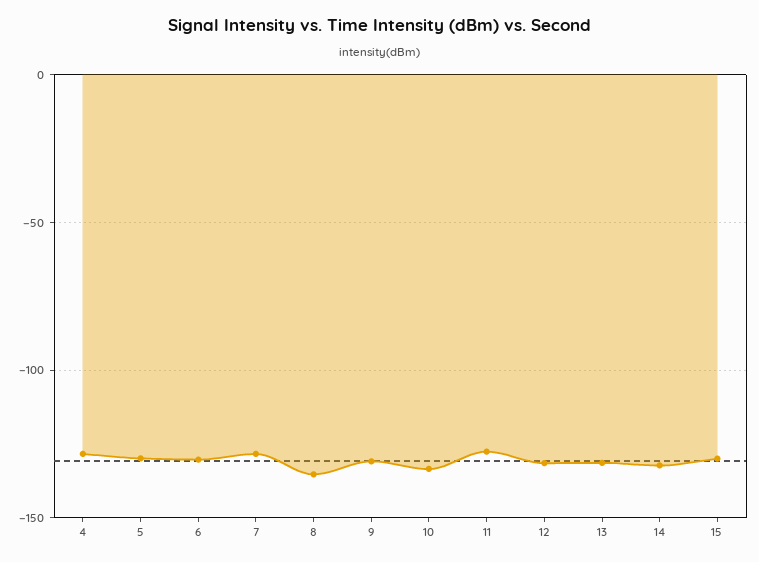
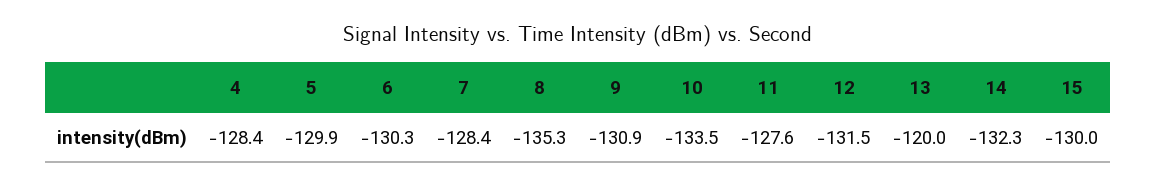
  {
    "4": -128.4,
    "5": -129.9,
    "6": -130.3,
    "7": -128.4,
    "8": -135.3,
    "9": -130.9,
    "10": -133.5,
    "11": -127.6,
    "12": -131.5,
-   "13": -130,
+   "13": -120,
    "14": -132.3,
    "15": -130
  }

